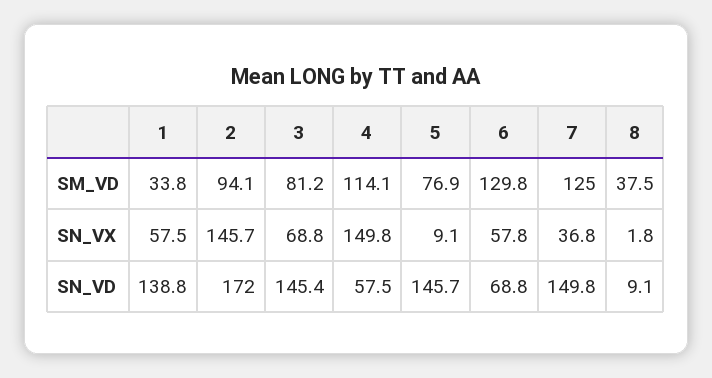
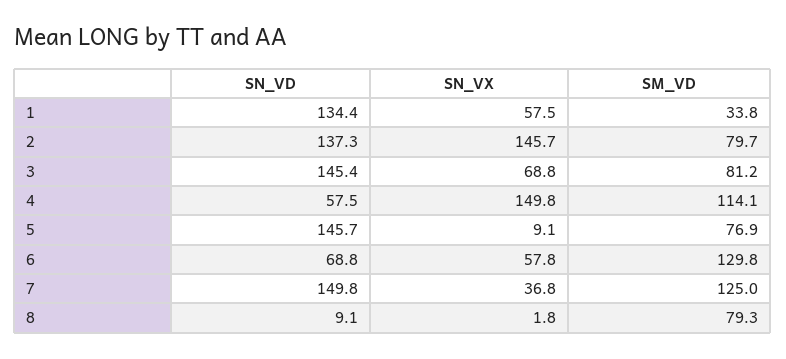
  {
    "1": {
      "SM_VD": 33.8,
      "SN_VX": 57.5,
-     "SN_VD": 138.8
+     "SN_VD": 134.4
    },
    "2": {
-     "SM_VD": 94.1,
+     "SM_VD": 79.7,
      "SN_VX": 145.7,
-     "SN_VD": 172
+     "SN_VD": 137.3
    },
    "3": {
      "SM_VD": 81.2,
      "SN_VX": 68.8,
      "SN_VD": 145.4
    },
    "4": {
      "SM_VD": 114.1,
      "SN_VX": 149.8,
      "SN_VD": 57.5
    },
    "5": {
      "SM_VD": 76.9,
      "SN_VX": 9.1,
      "SN_VD": 145.7
    },
    "6": {
      "SM_VD": 129.8,
      "SN_VX": 57.8,
      "SN_VD": 68.8
    },
    "7": {
      "SM_VD": 125,
      "SN_VX": 36.8,
      "SN_VD": 149.8
    },
    "8": {
-     "SM_VD": 37.5,
+     "SM_VD": 79.3,
      "SN_VX": 1.8,
      "SN_VD": 9.1
    }
  }

